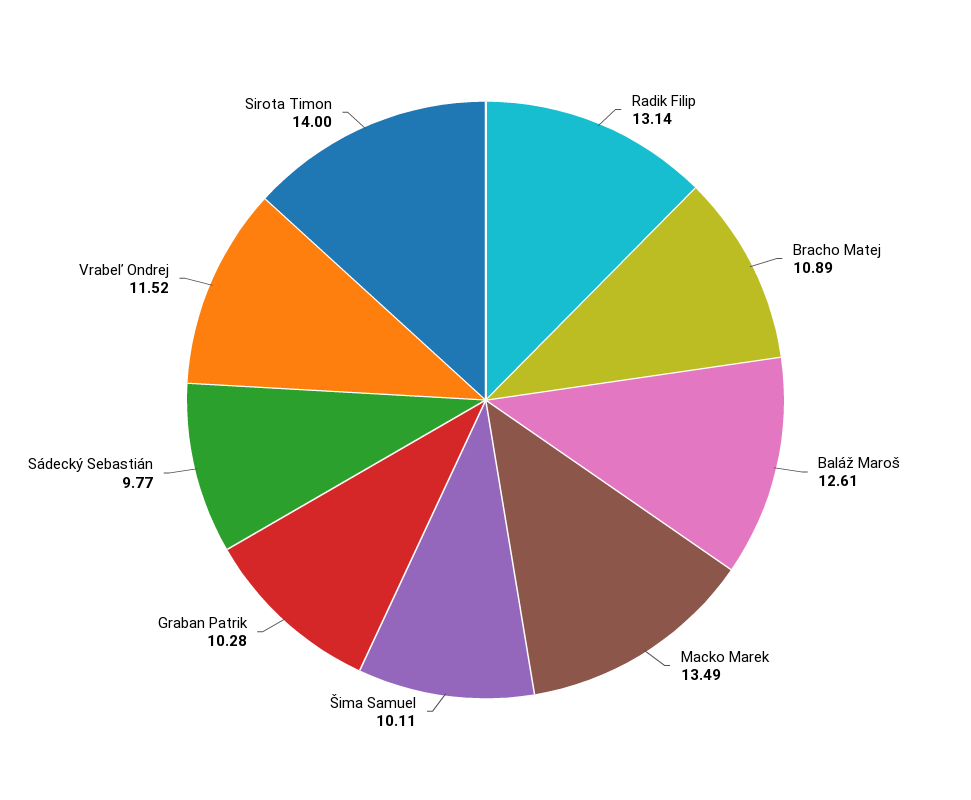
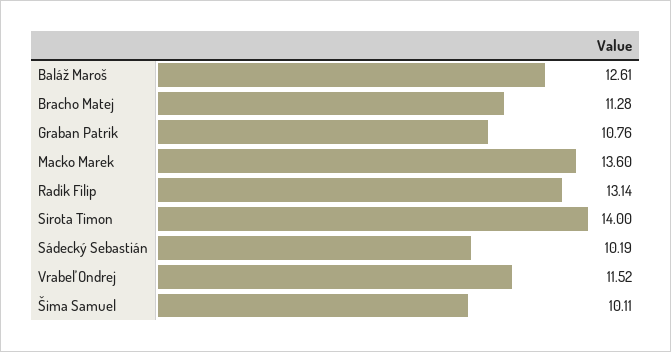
  {
    "Radik Filip": 13.14,
-   "Bracho Matej": 10.89,
+   "Bracho Matej": 11.28,
    "Baláž Maroš": 12.61,
-   "Macko Marek": 13.49,
+   "Macko Marek": 13.6,
    "Šima Samuel": 10.11,
-   "Graban Patrik": 10.28,
+   "Graban Patrik": 10.76,
-   "Sádecký Sebastián": 9.77,
+   "Sádecký Sebastián": 10.19,
    "Vrabeľ Ondrej": 11.52,
    "Sirota Timon": 14
  }

